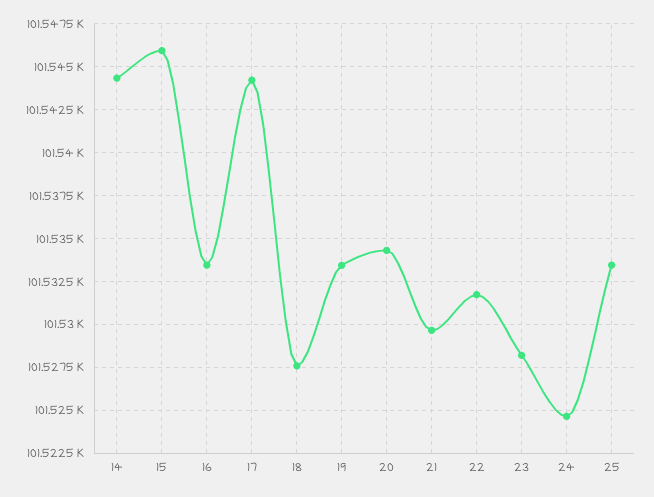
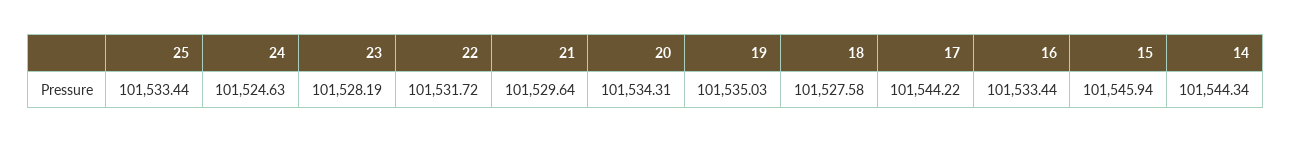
  {
    "14": 101544.34,
    "15": 101545.94,
    "16": 101533.44,
    "17": 101544.22,
    "18": 101527.58,
-   "19": 101533.5,
+   "19": 101535.03,
    "20": 101534.31,
    "21": 101529.64,
    "22": 101531.72,
    "23": 101528.19,
    "24": 101524.63,
    "25": 101533.44
  }

